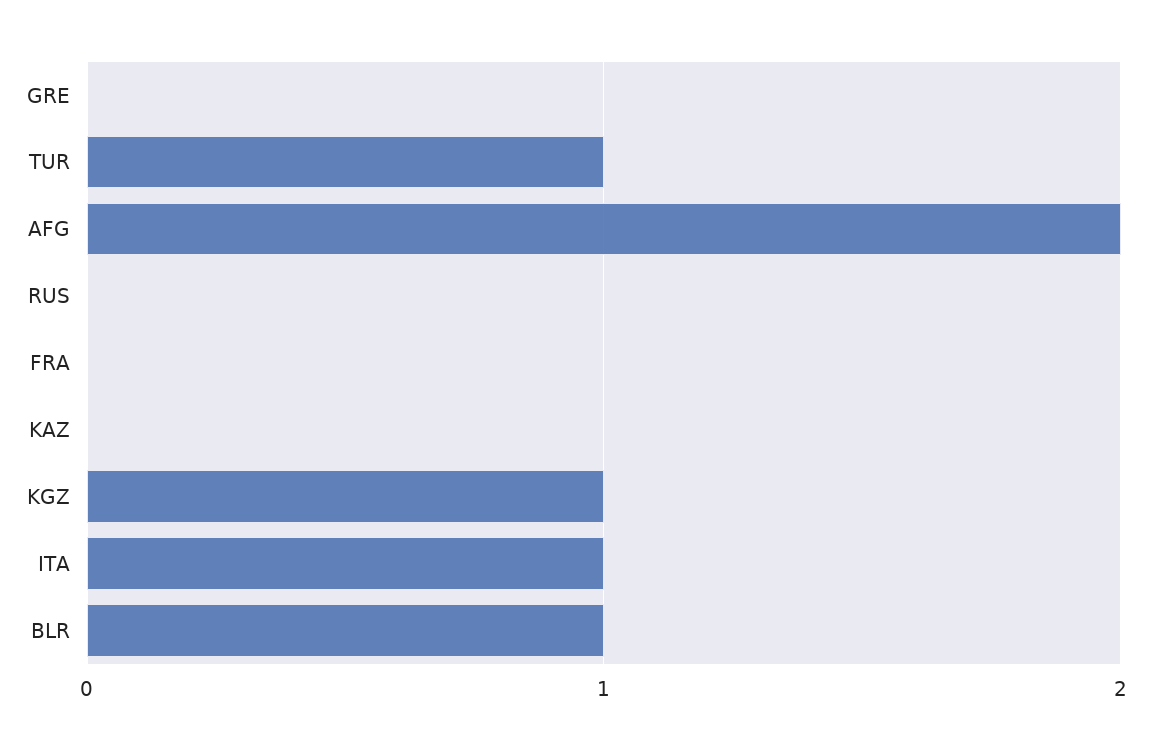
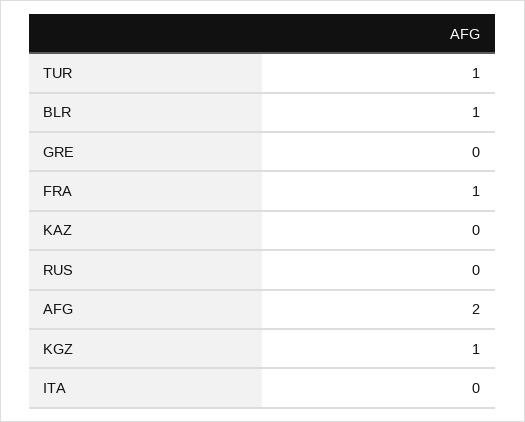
  {
    "GRE": 0,
    "TUR": 1,
    "AFG": 2,
    "RUS": 0,
-   "FRA": 0,
+   "FRA": 1,
    "KAZ": 0,
    "KGZ": 1,
-   "ITA": 1,
+   "ITA": 0,
    "BLR": 1
  }

